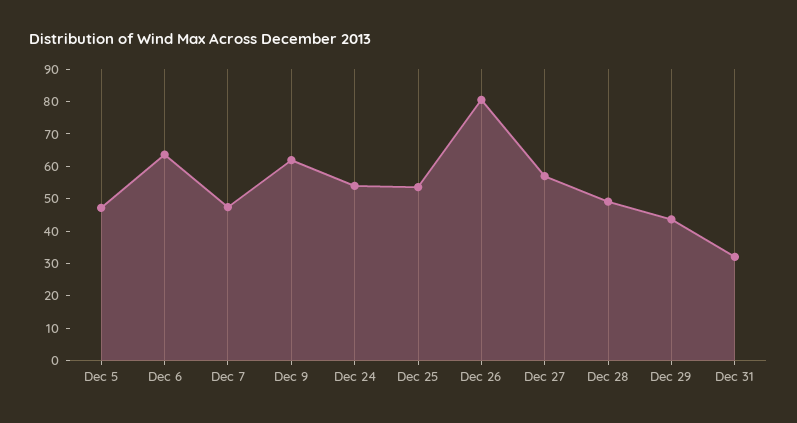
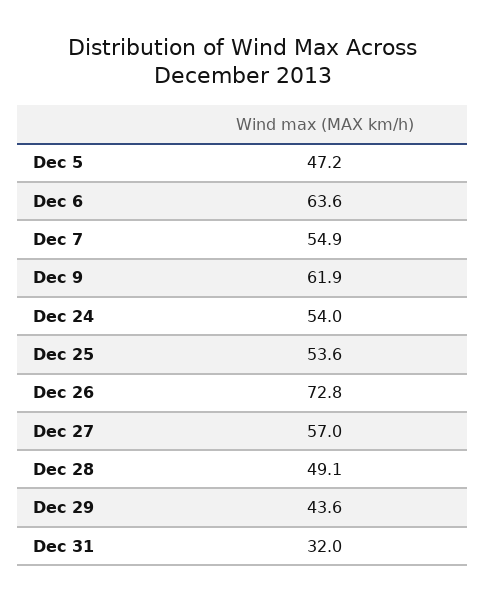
  {
    "Dec 5": 47.2,
    "Dec 6": 63.6,
-   "Dec 7": 47.5,
+   "Dec 7": 54.9,
    "Dec 9": 61.9,
    "Dec 24": 54,
    "Dec 25": 53.6,
-   "Dec 26": 80,
+   "Dec 26": 72.8,
    "Dec 27": 57,
    "Dec 28": 49.1,
    "Dec 29": 43.6,
    "Dec 31": 32
  }

